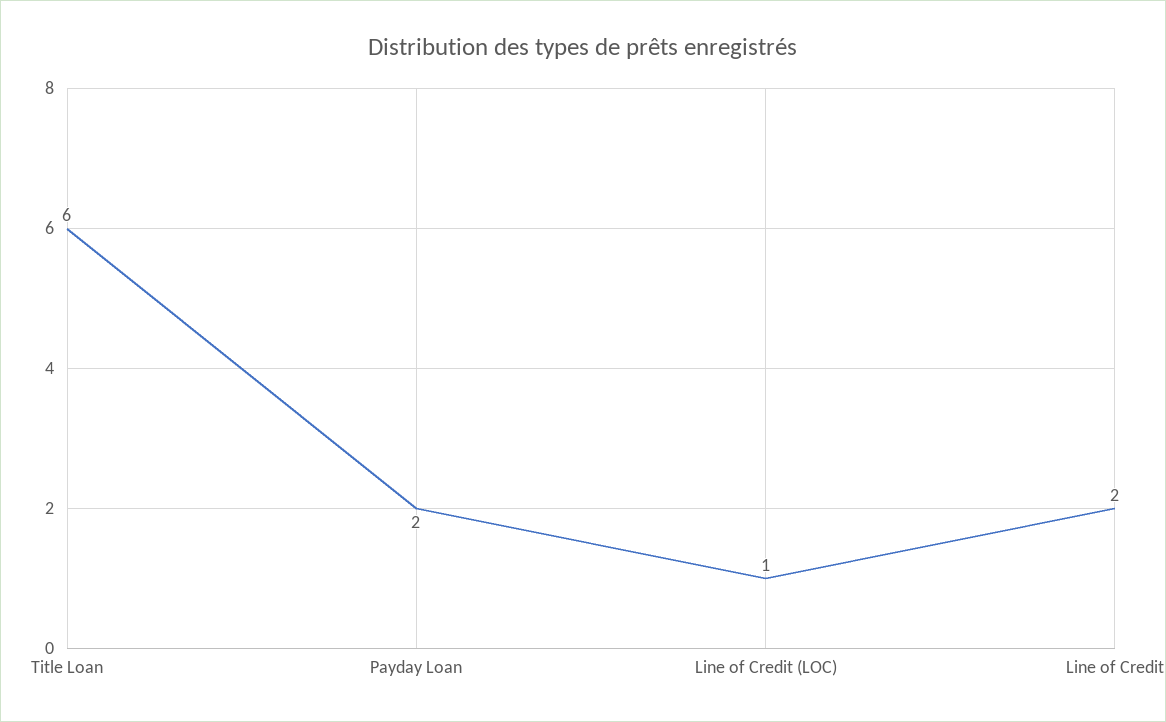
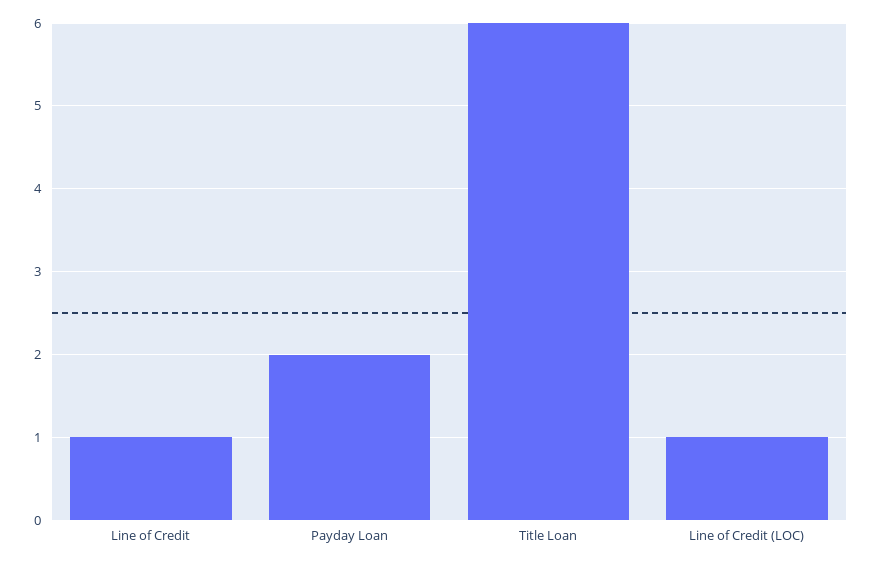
  {
    "Title Loan": 6,
    "Payday Loan": 2,
    "Line of Credit (LOC)": 1,
-   "Line of Credit": 2
+   "Line of Credit": 1
  }

